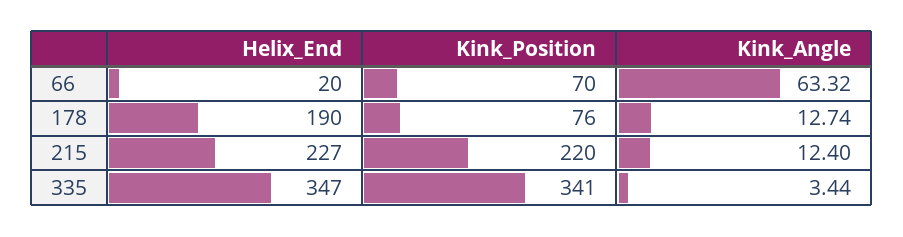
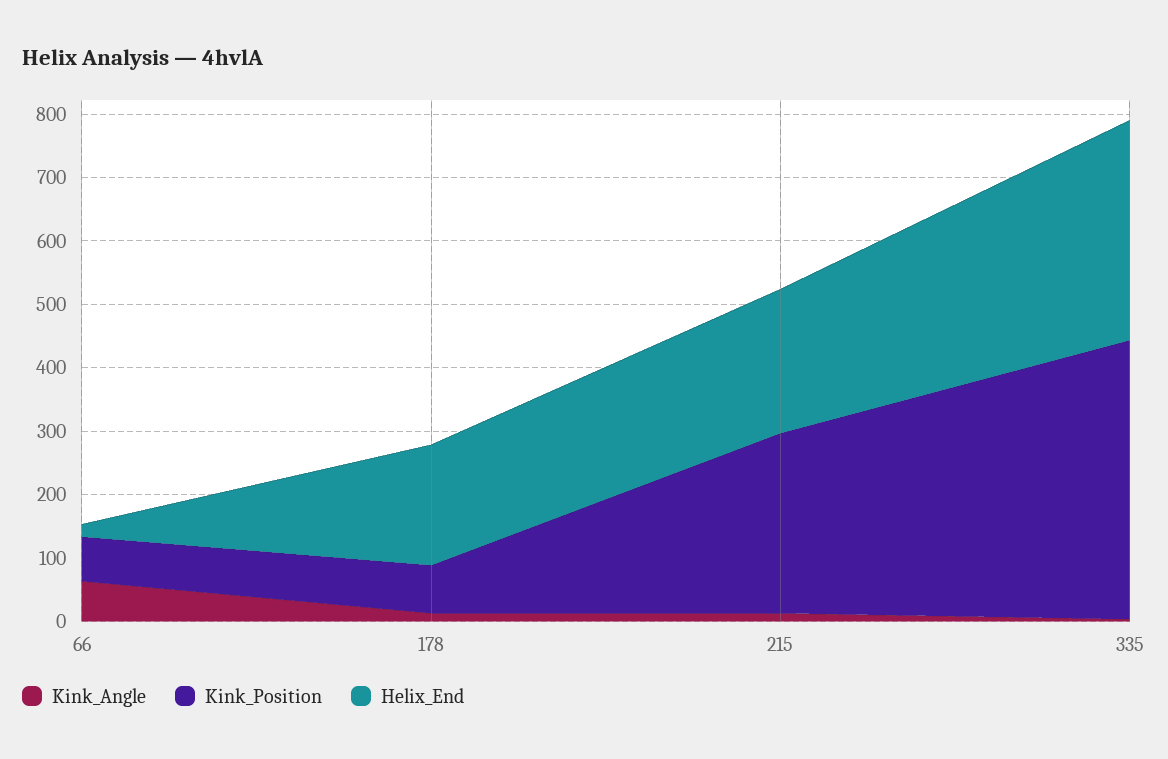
  {
    "Helix_End": {
      "66": 20,
      "178": 190,
      "215": 227,
      "335": 347
    },
    "Kink_Position": {
      "66": 70,
      "178": 76,
-     "215": 220,
+     "215": 280,
-     "335": 341
+     "335": 440
    },
    "Kink_Angle": {
      "66": 63.32,
      "178": 12.74,
      "215": 12.4,
      "335": 3.44
    }
  }

